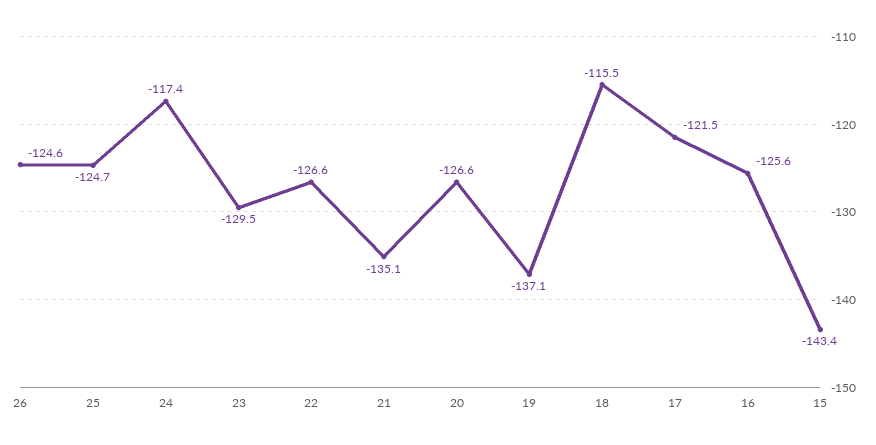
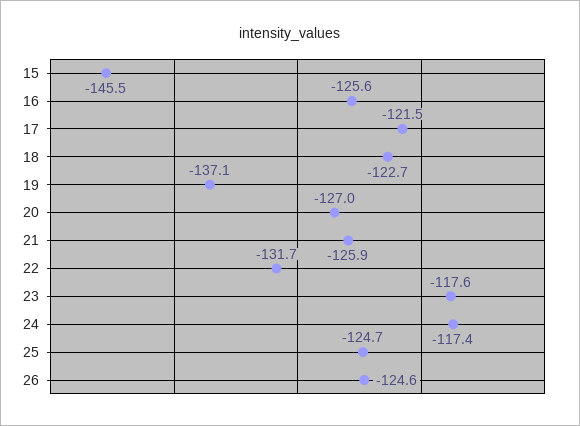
  {
    "26": -124.6,
    "25": -124.7,
    "24": -117.4,
-   "23": -129.5,
+   "23": -117.6,
-   "22": -126.6,
+   "22": -131.7,
-   "21": -135.1,
+   "21": -125.9,
-   "20": -126.6,
+   "20": -127,
    "19": -137.1,
-   "18": -115.5,
+   "18": -122.7,
    "17": -121.5,
    "16": -125.6,
-   "15": -143.4
+   "15": -145.5
  }

